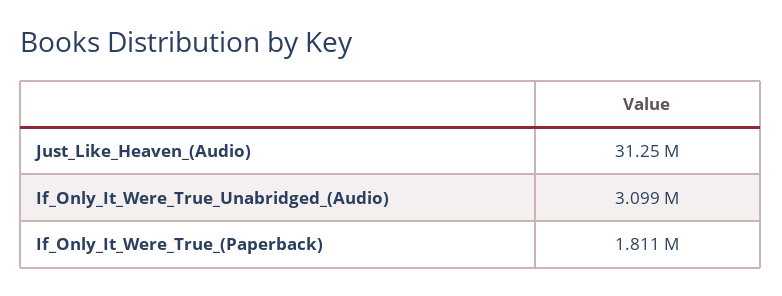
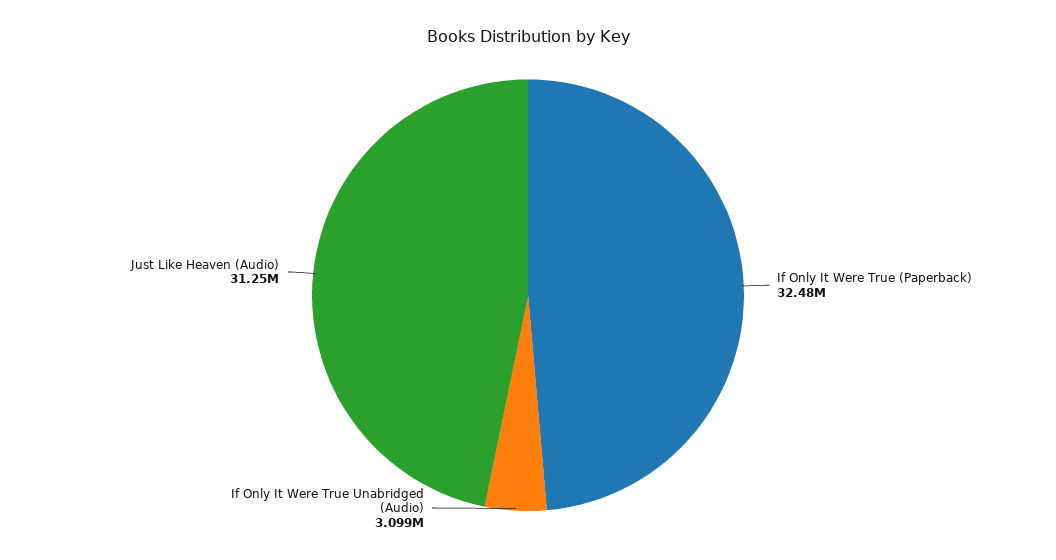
  {
    "Just_Like_Heaven_(Audio)": 31250000,
    "If_Only_It_Were_True_Unabridged_(Audio)": 3099000,
-   "If_Only_It_Were_True_(Paperback)": 1811000
+   "If_Only_It_Were_True_(Paperback)": 32480000
  }

